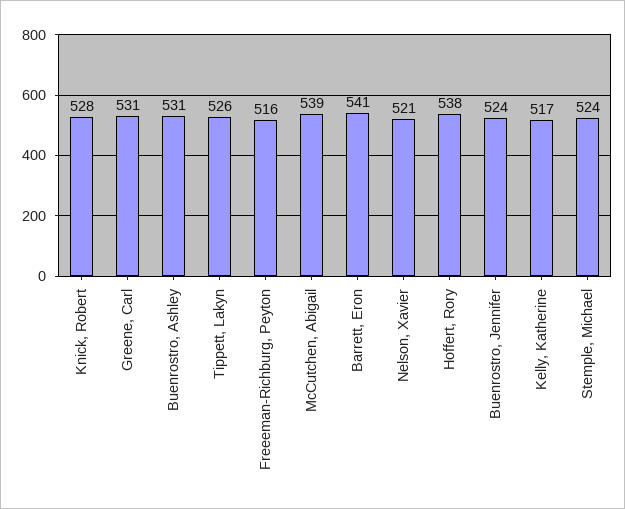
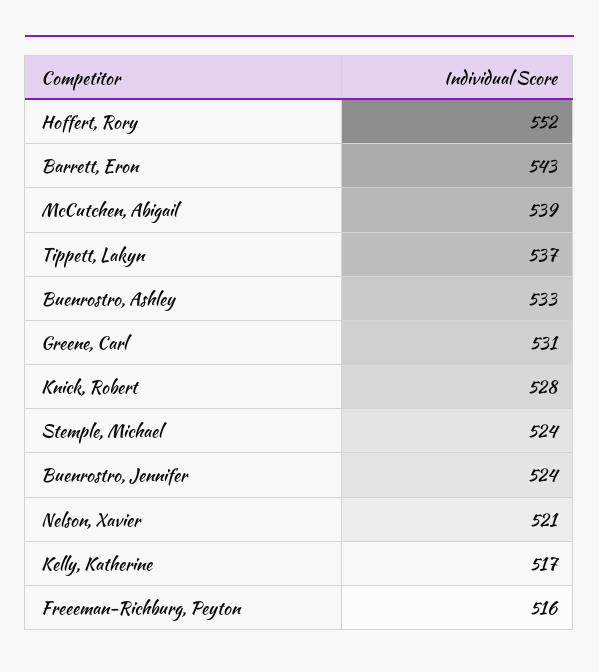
  {
    "Knick, Robert": 528,
    "Greene, Carl": 531,
-   "Buenrostro, Ashley": 531,
+   "Buenrostro, Ashley": 533,
-   "Tippett, Lakyn": 526,
+   "Tippett, Lakyn": 537,
    "Freeeman-Richburg, Peyton": 516,
    "McCutchen, Abigail": 539,
-   "Barrett, Eron": 541,
+   "Barrett, Eron": 543,
    "Nelson, Xavier": 521,
-   "Hoffert, Rory": 538,
+   "Hoffert, Rory": 552,
    "Buenrostro, Jennifer": 524,
    "Kelly, Katherine": 517,
    "Stemple, Michael": 524
  }

